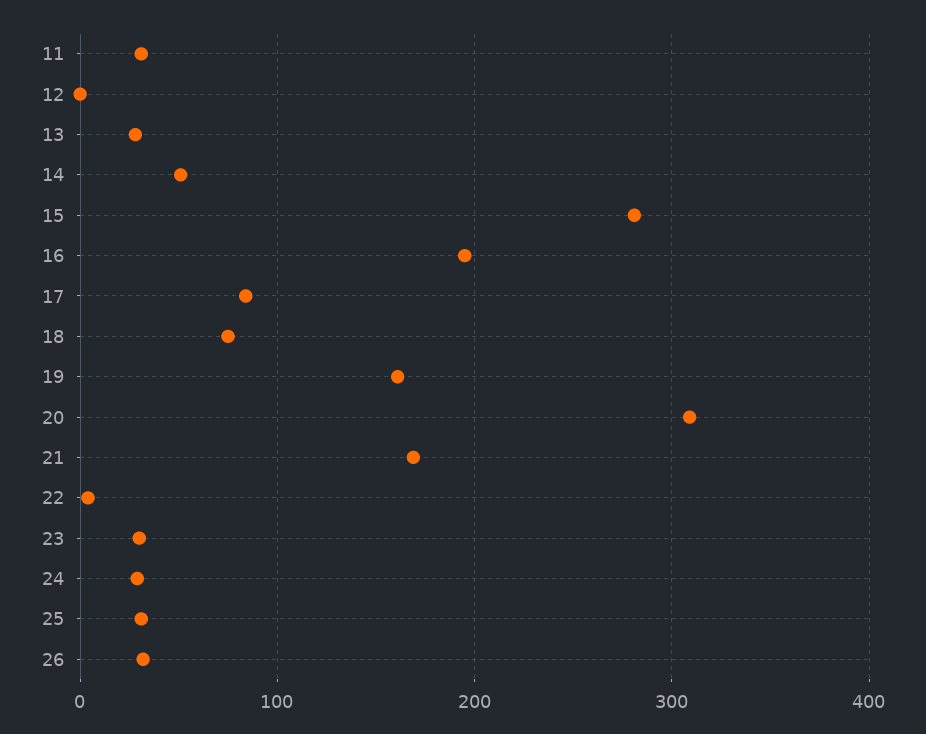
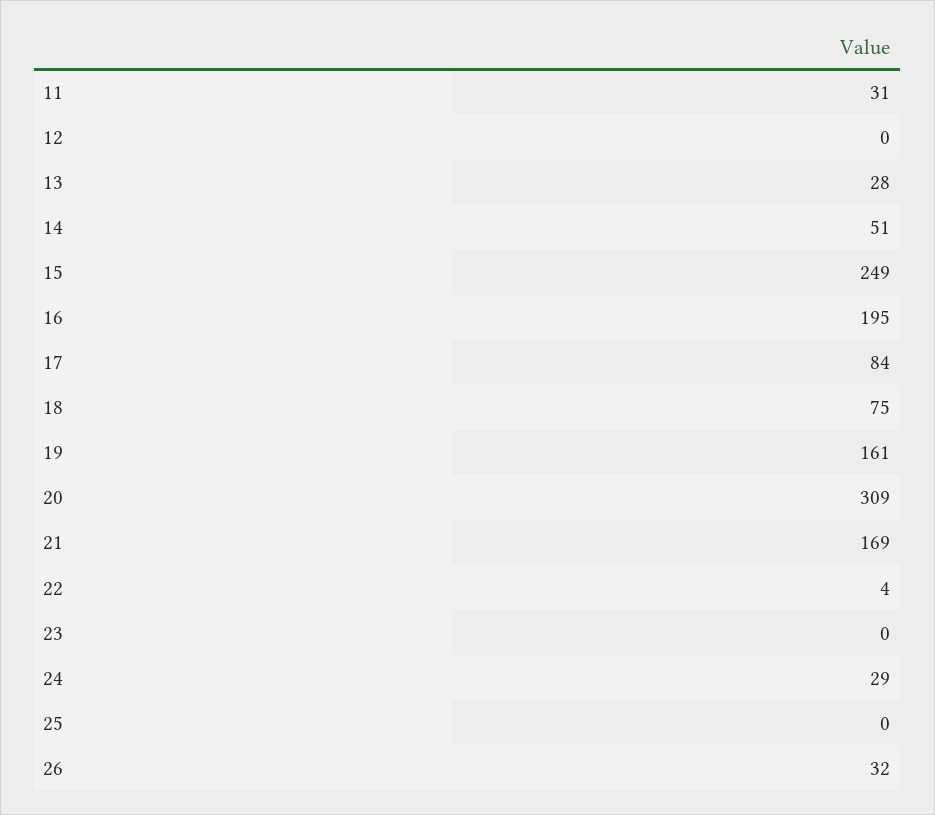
  {
    "11": 31,
    "12": 0,
    "13": 28,
    "14": 51,
-   "15": 280,
+   "15": 249,
    "16": 195,
    "17": 84,
    "18": 75,
    "19": 161,
    "20": 309,
    "21": 169,
    "22": 4,
-   "23": 30,
+   "23": 0,
    "24": 29,
-   "25": 30,
+   "25": 0,
    "26": 32
  }

